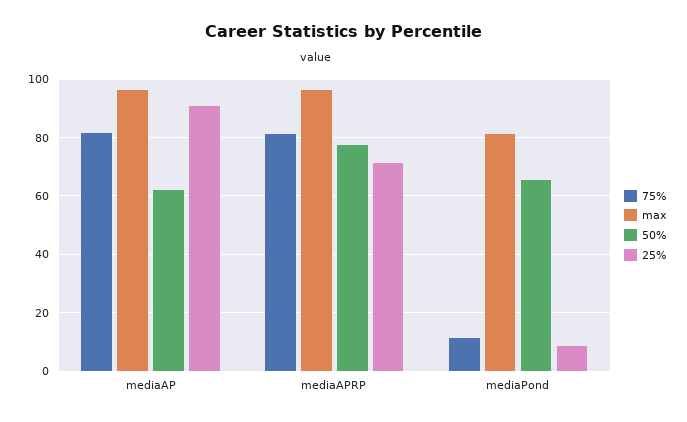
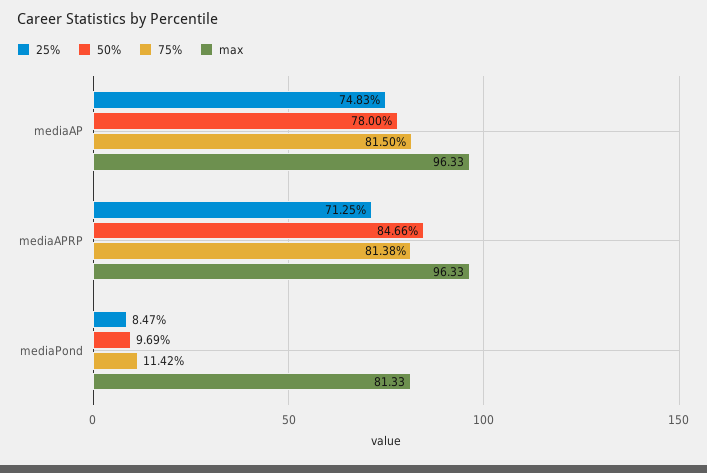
  {
    "75%": {
      "mediaAP": 81.5,
      "mediaAPRP": 81.38,
      "mediaPond": 11.42
    },
    "max": {
      "mediaAP": 96.33,
      "mediaAPRP": 96.33,
      "mediaPond": 81.33
    },
    "50%": {
-     "mediaAP": 62.5,
+     "mediaAP": 78,
-     "mediaAPRP": 77.5,
+     "mediaAPRP": 84.66,
-     "mediaPond": 65
+     "mediaPond": 9.69
    },
    "25%": {
-     "mediaAP": 90,
+     "mediaAP": 74.83,
      "mediaAPRP": 71.25,
      "mediaPond": 8.47
    }
  }

